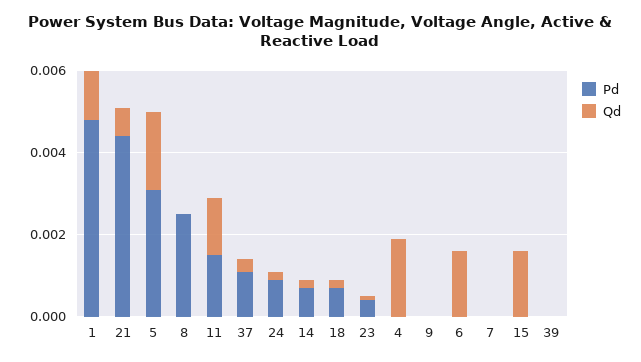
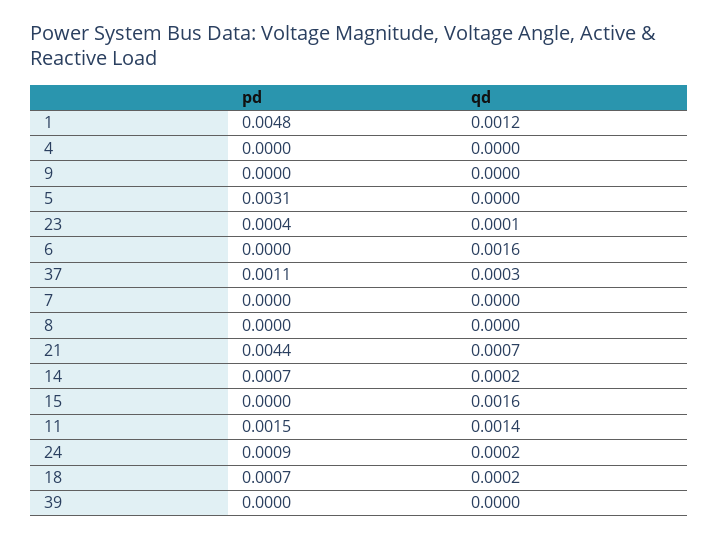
  {
    "Pd": {
      "1": 0.0048,
      "21": 0.0044,
      "5": 0.0031,
-     "8": 0.0025,
+     "8": 0,
      "11": 0.0015,
      "37": 0.0011,
      "24": 0.0009,
      "14": 0.0007,
      "18": 0.0007,
      "23": 0.0004,
      "4": 0,
      "9": 0,
      "6": 0,
      "7": 0,
      "15": 0,
      "39": 0
    },
    "Qd": {
      "1": 0.0012,
      "21": 0.0007,
-     "5": 0.002,
+     "5": 0,
      "8": 0,
      "11": 0.0014,
      "37": 0.0003,
      "24": 0.0002,
      "14": 0.0002,
      "18": 0.0002,
      "23": 0.0001,
-     "4": 0.002,
+     "4": 0,
      "9": 0,
      "6": 0.0016,
      "7": 0,
      "15": 0.0016,
      "39": 0
    }
  }

